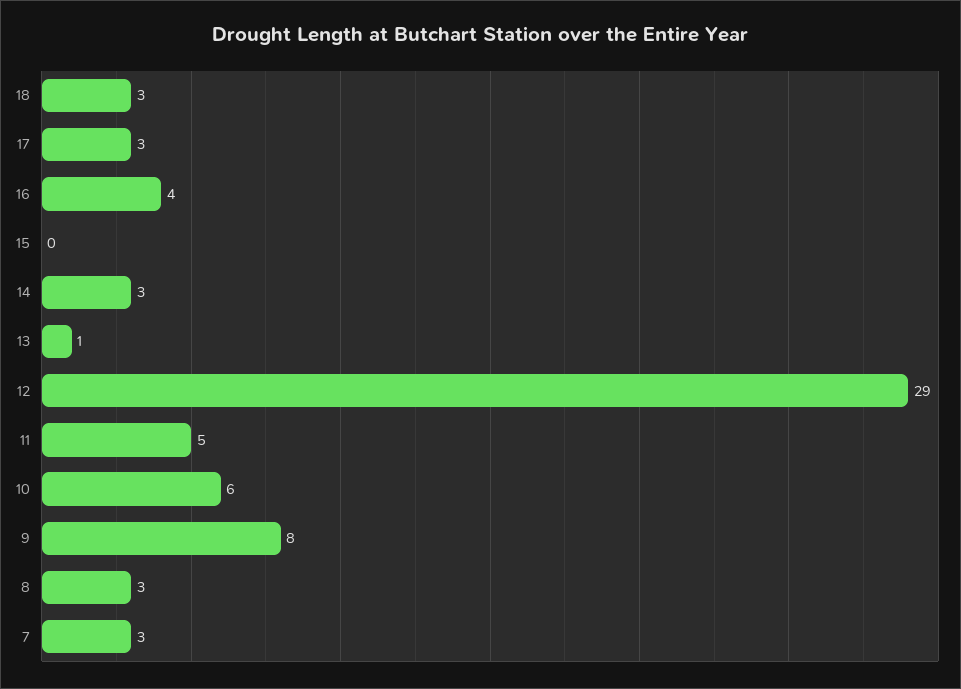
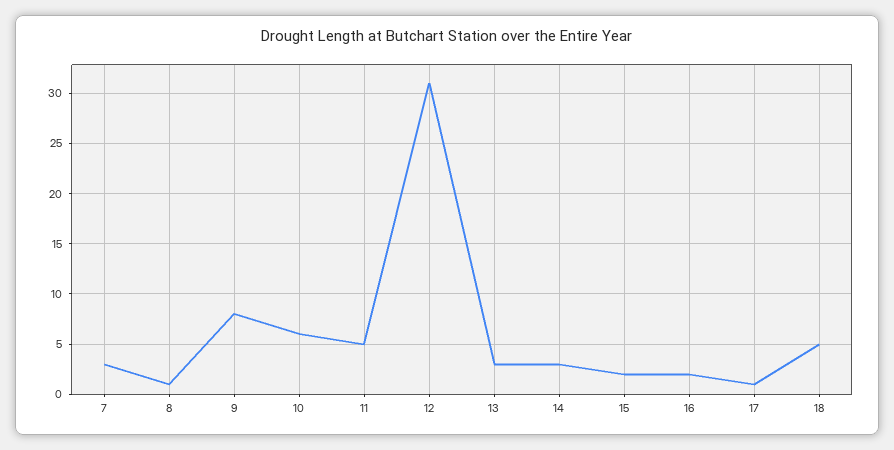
  {
-   "18": 3,
+   "18": 5,
-   "17": 3,
+   "17": 1,
-   "16": 4,
+   "16": 2,
-   "15": 0,
+   "15": 2,
    "14": 3,
-   "13": 1,
+   "13": 3,
-   "12": 29,
+   "12": 31,
    "11": 5,
    "10": 6,
    "9": 8,
-   "8": 3,
+   "8": 1,
    "7": 3
  }

